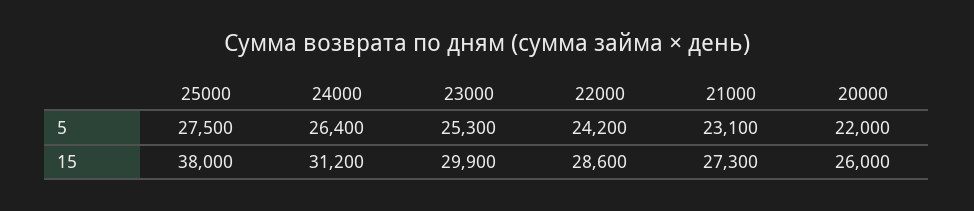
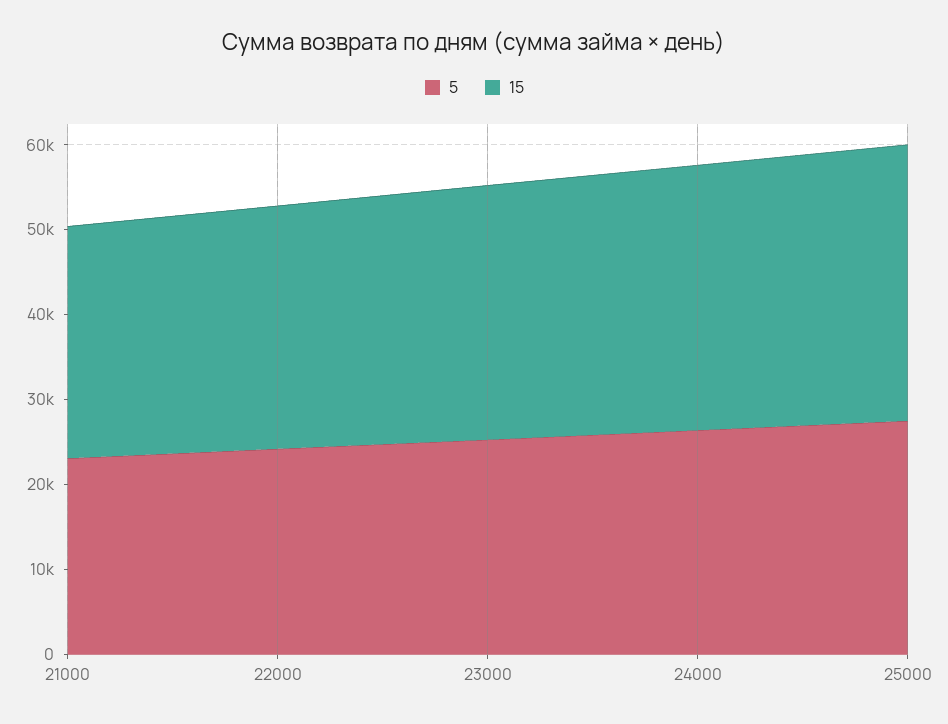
  {
    "5": {
      "25000": 27500,
      "24000": 26400,
      "23000": 25300,
      "22000": 24200,
-     "21000": 23100,
+     "21000": 23100
-     "20000": 22000
    },
    "15": {
-     "25000": 38000,
+     "25000": 32000,
      "24000": 31200,
      "23000": 29900,
      "22000": 28600,
-     "21000": 27300,
+     "21000": 27300
-     "20000": 26000
    }
  }

